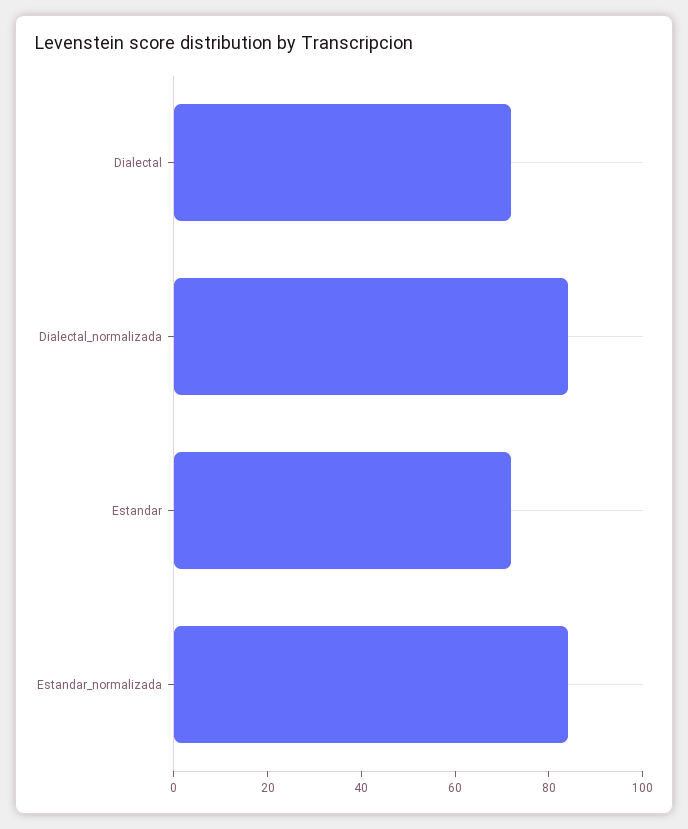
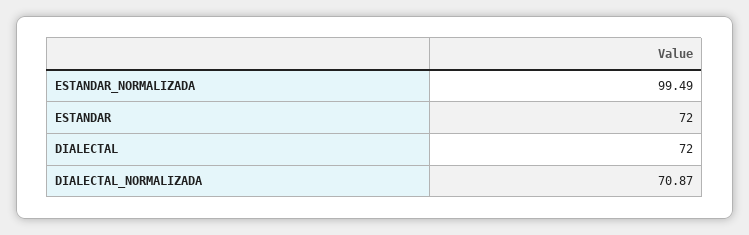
  {
    "Dialectal": 72,
-   "Dialectal_normalizada": 85,
+   "Dialectal_normalizada": 70.87,
    "Estandar": 72,
-   "Estandar_normalizada": 85
+   "Estandar_normalizada": 99.49
  }

